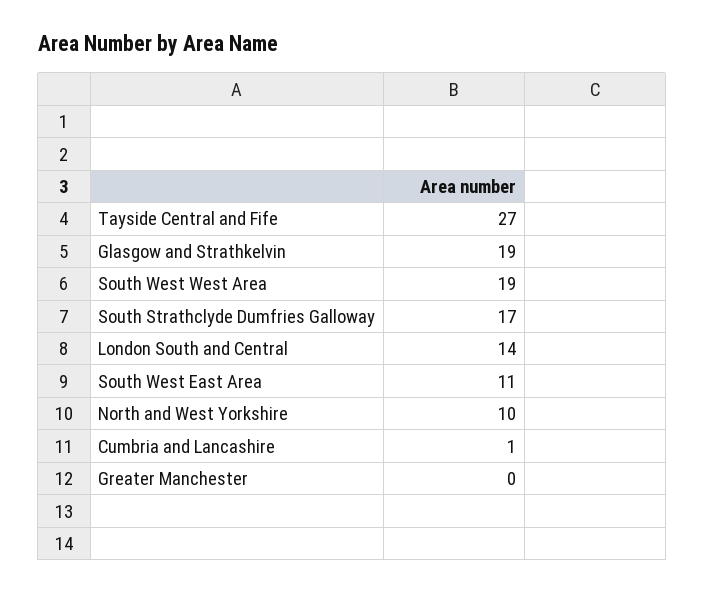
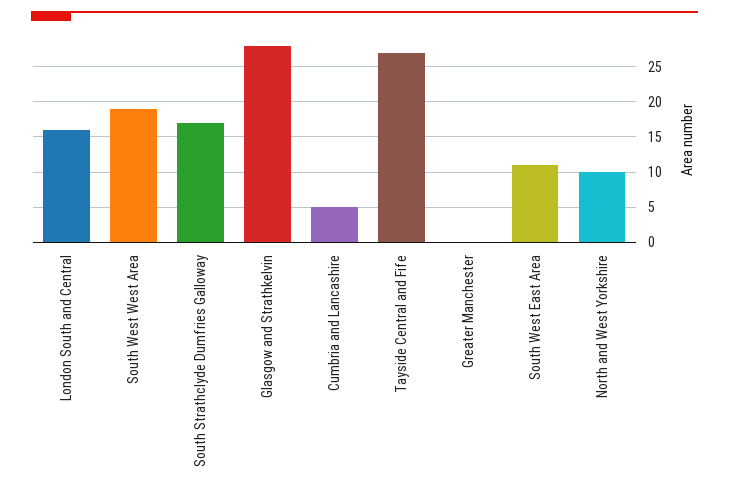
  {
    "Tayside Central and Fife": 27,
-   "Glasgow and Strathkelvin": 19,
+   "Glasgow and Strathkelvin": 28,
    "South West West Area": 19,
    "South Strathclyde Dumfries Galloway": 17,
-   "London South and Central": 14,
+   "London South and Central": 16,
    "South West East Area": 11,
    "North and West Yorkshire": 10,
-   "Cumbria and Lancashire": 1,
+   "Cumbria and Lancashire": 5,
    "Greater Manchester": 0
  }

